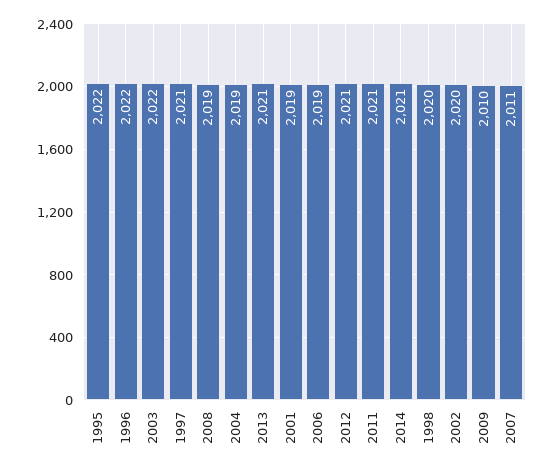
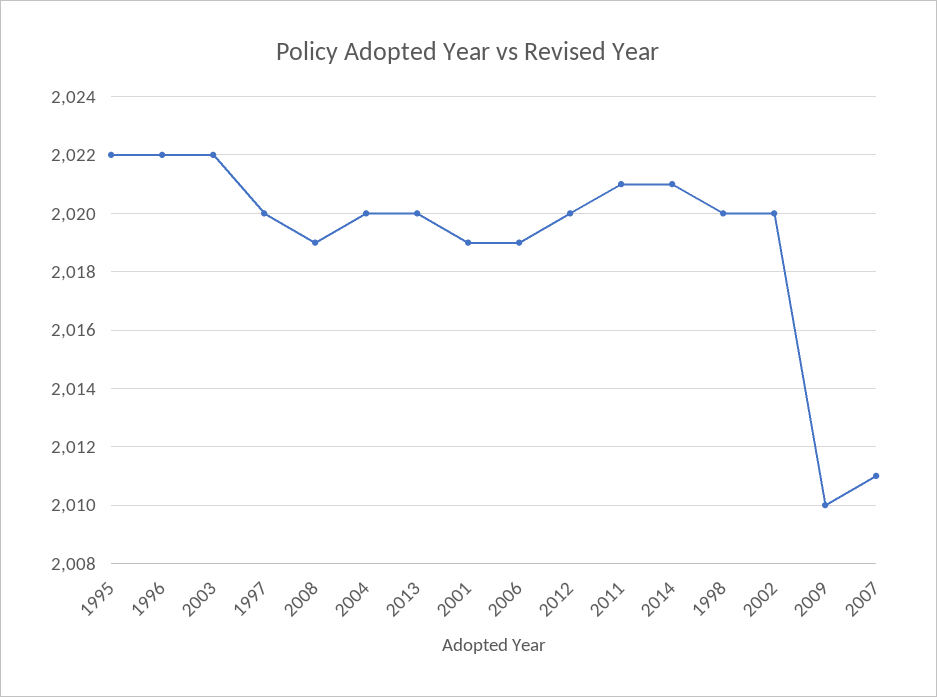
  {
    "1995": 2022,
    "1996": 2022,
    "2003": 2022,
-   "1997": 2021,
+   "1997": 2020,
    "2008": 2019,
-   "2004": 2019,
+   "2004": 2020,
-   "2013": 2021,
+   "2013": 2020,
    "2001": 2019,
    "2006": 2019,
-   "2012": 2021,
+   "2012": 2020,
    "2011": 2021,
    "2014": 2021,
    "1998": 2020,
    "2002": 2020,
    "2009": 2010,
    "2007": 2011
  }

